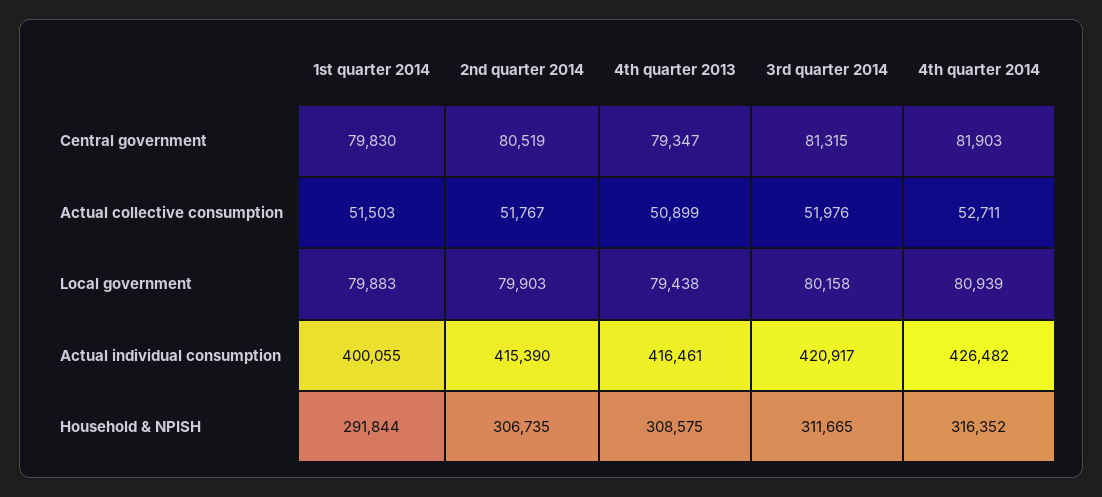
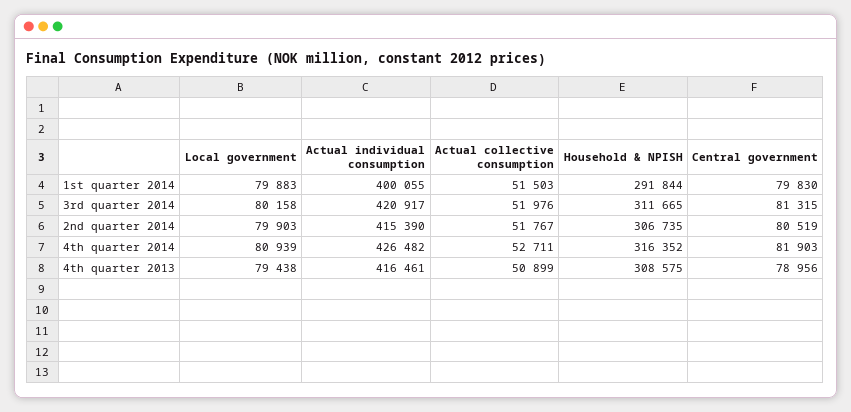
  {
    "1st quarter 2014": {
      "Central government": 79830,
      "Actual collective consumption": 51503,
      "Local government": 79883,
      "Actual individual consumption": 400055,
      "Household & NPISH": 291844
    },
    "2nd quarter 2014": {
      "Central government": 80519,
      "Actual collective consumption": 51767,
      "Local government": 79903,
      "Actual individual consumption": 415390,
      "Household & NPISH": 306735
    },
    "4th quarter 2013": {
-     "Central government": 79347,
+     "Central government": 78956,
      "Actual collective consumption": 50899,
      "Local government": 79438,
      "Actual individual consumption": 416461,
      "Household & NPISH": 308575
    },
    "3rd quarter 2014": {
      "Central government": 81315,
      "Actual collective consumption": 51976,
      "Local government": 80158,
      "Actual individual consumption": 420917,
      "Household & NPISH": 311665
    },
    "4th quarter 2014": {
      "Central government": 81903,
      "Actual collective consumption": 52711,
      "Local government": 80939,
      "Actual individual consumption": 426482,
      "Household & NPISH": 316352
    }
  }

